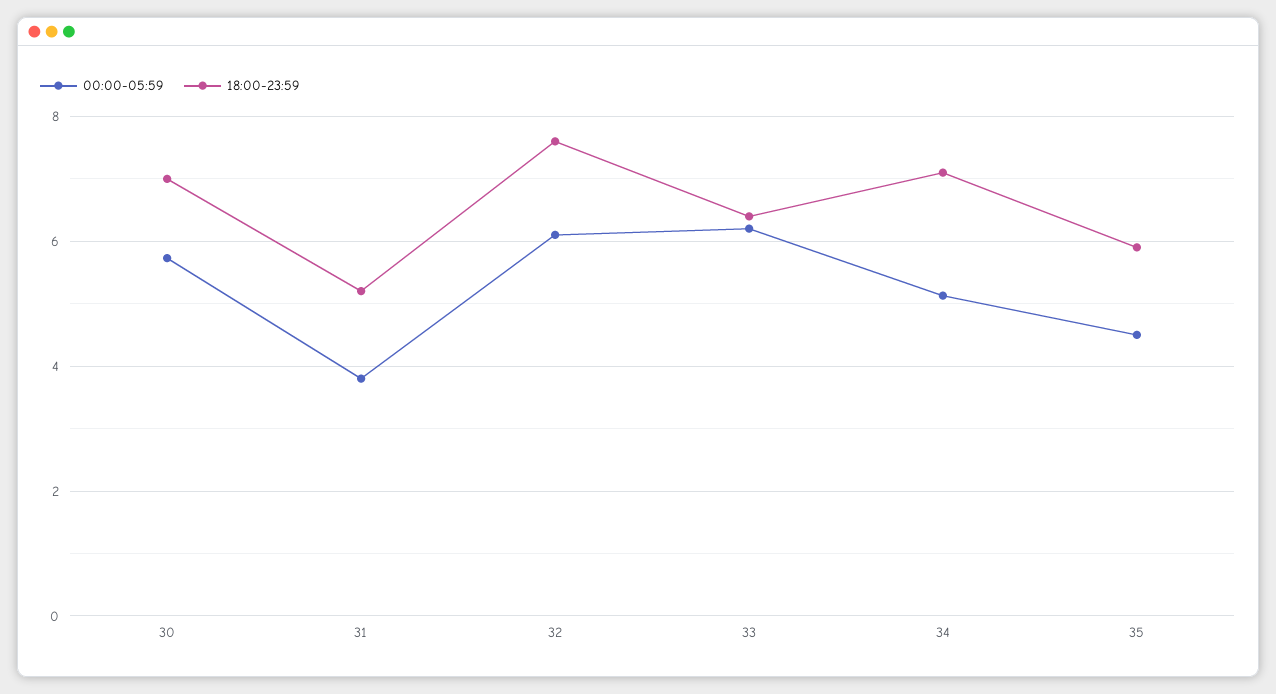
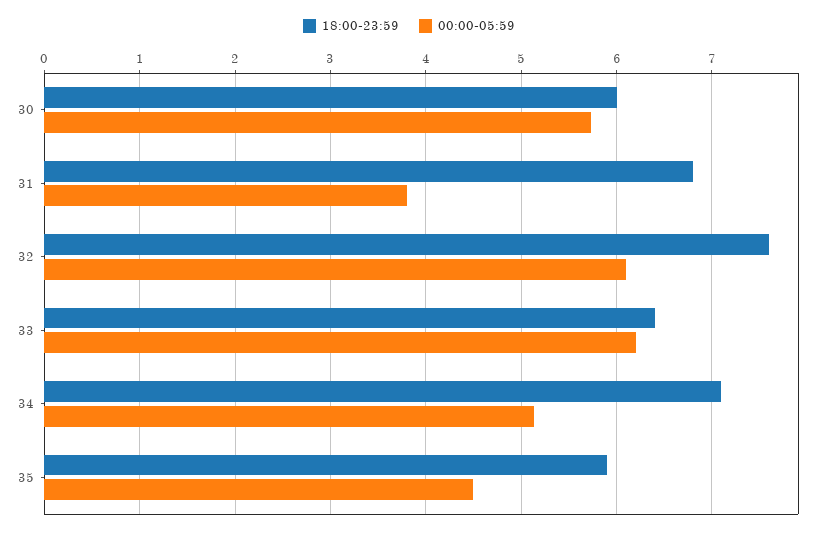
  {
    "00:00-05:59": {
      "30": 5.7,
      "31": 3.8,
      "32": 6.1,
      "33": 6.2,
      "34": 5.1,
      "35": 4.5
    },
    "18:00-23:59": {
-     "30": 7,
+     "30": 6,
-     "31": 5.2,
+     "31": 6.8,
      "32": 7.6,
      "33": 6.4,
      "34": 7.1,
      "35": 5.9
    }
  }

